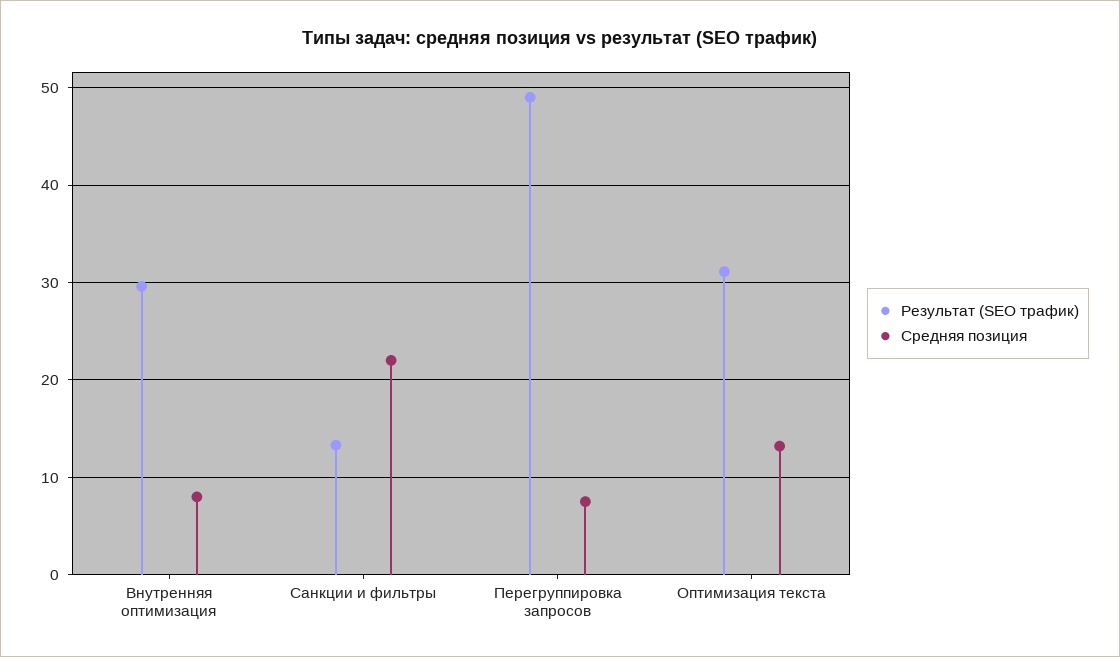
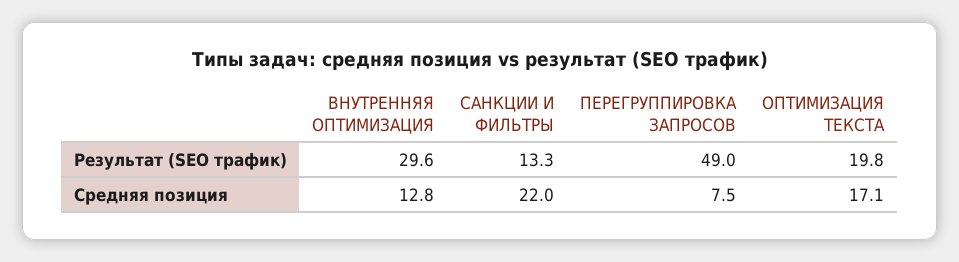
  {
    "Результат (SEO трафик)": {
      "Внутренняя оптимизация": 29.6,
      "Санкции и фильтры": 13.3,
      "Перегруппировка запросов": 49,
-     "Оптимизация текста": 31
+     "Оптимизация текста": 19.8
    },
    "Средняя позиция": {
-     "Внутренняя оптимизация": 8,
+     "Внутренняя оптимизация": 12.8,
      "Санкции и фильтры": 22,
      "Перегруппировка запросов": 7.5,
-     "Оптимизация текста": 13
+     "Оптимизация текста": 17.1
    }
  }

